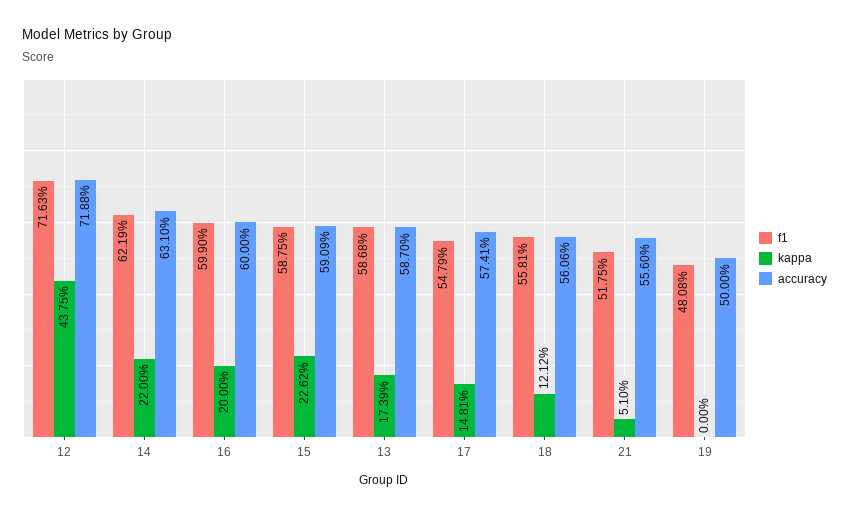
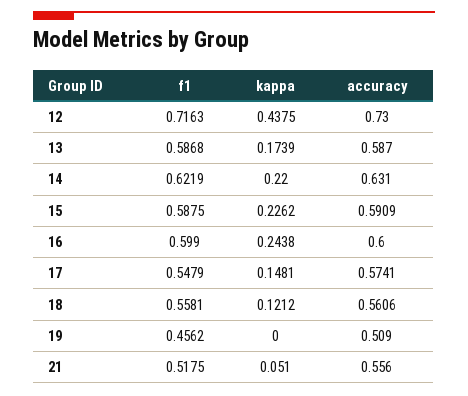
  {
    "f1": {
      "12": 0.7163,
      "14": 0.6219,
      "16": 0.599,
      "15": 0.5875,
      "13": 0.5868,
      "17": 0.5479,
      "18": 0.5581,
      "21": 0.5175,
-     "19": 0.4808
+     "19": 0.4562
    },
    "kappa": {
      "12": 0.4375,
      "14": 0.22,
-     "16": 0.2,
+     "16": 0.2438,
      "15": 0.2262,
      "13": 0.1739,
      "17": 0.1481,
      "18": 0.1212,
      "21": 0.051,
      "19": 0
    },
    "accuracy": {
-     "12": 0.7188,
+     "12": 0.73,
      "14": 0.631,
      "16": 0.6,
      "15": 0.5909,
      "13": 0.587,
      "17": 0.5741,
      "18": 0.5606,
      "21": 0.556,
-     "19": 0.5
+     "19": 0.509
    }
  }

